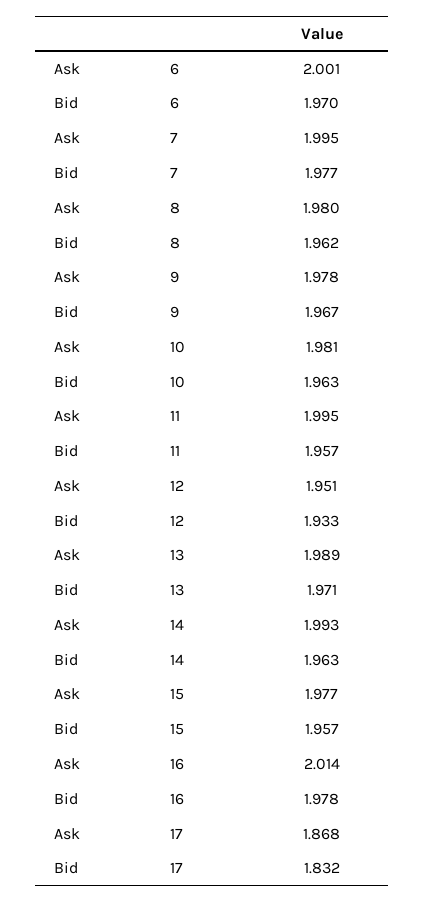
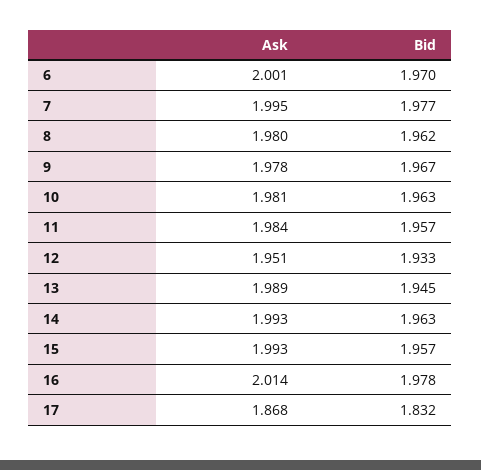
  {
    "Ask": {
      "6": 2.001,
      "7": 1.995,
      "8": 1.98,
      "9": 1.978,
      "10": 1.981,
-     "11": 1.995,
+     "11": 1.984,
      "12": 1.951,
      "13": 1.989,
      "14": 1.993,
-     "15": 1.977,
+     "15": 1.993,
      "16": 2.014,
      "17": 1.868
    },
    "Bid": {
      "6": 1.97,
      "7": 1.977,
      "8": 1.962,
      "9": 1.967,
      "10": 1.963,
      "11": 1.957,
      "12": 1.933,
-     "13": 1.971,
+     "13": 1.945,
      "14": 1.963,
      "15": 1.957,
      "16": 1.978,
      "17": 1.832
    }
  }

